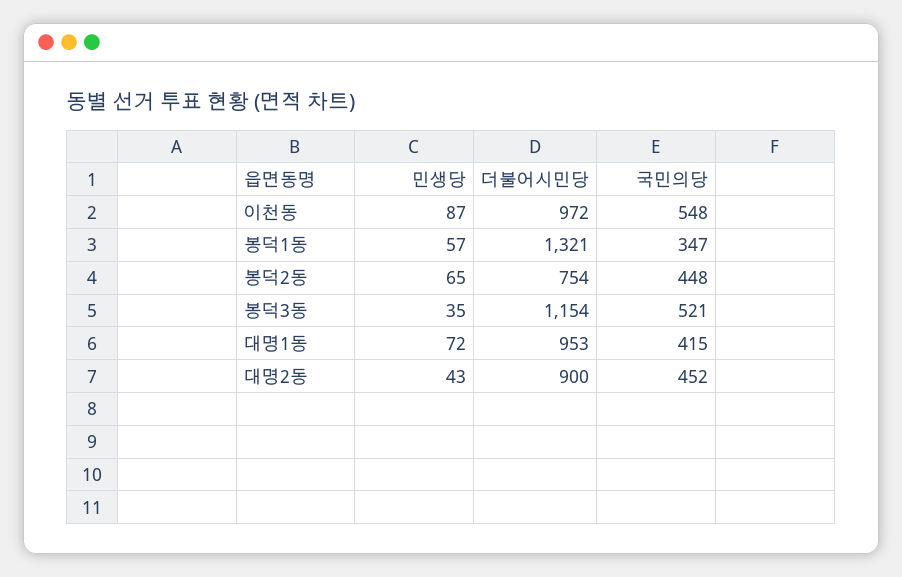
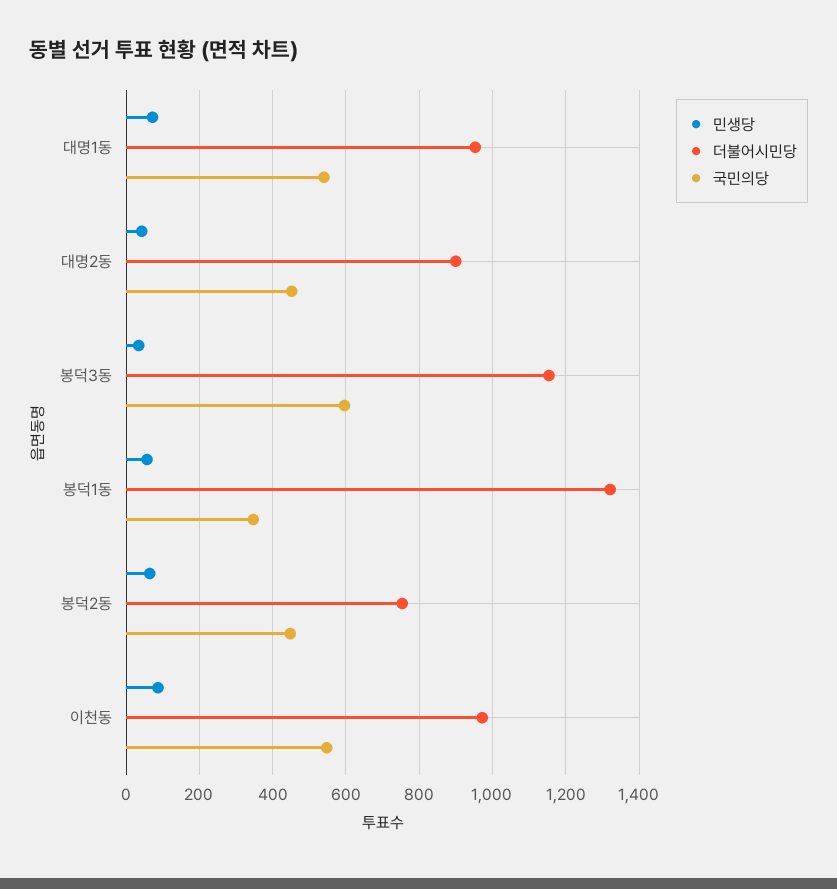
  {
    "민생당": {
      "이천동": 87,
      "봉덕1동": 57,
      "봉덕2동": 65,
      "봉덕3동": 35,
      "대명1동": 72,
      "대명2동": 43
    },
    "더불어시민당": {
      "이천동": 972,
      "봉덕1동": 1321,
      "봉덕2동": 754,
      "봉덕3동": 1154,
      "대명1동": 953,
      "대명2동": 900
    },
    "국민의당": {
      "이천동": 548,
      "봉덕1동": 347,
      "봉덕2동": 448,
-     "봉덕3동": 521,
+     "봉덕3동": 600,
-     "대명1동": 415,
+     "대명1동": 540,
      "대명2동": 452
    }
  }

